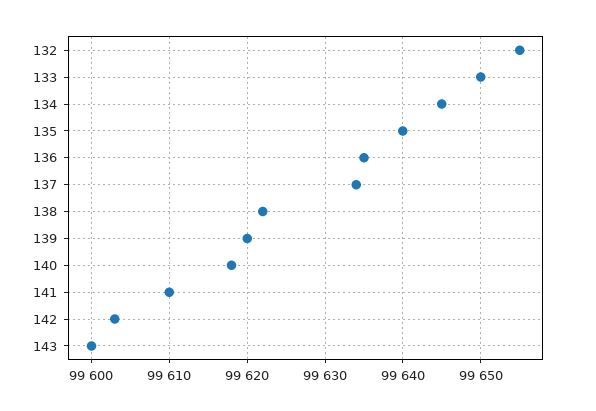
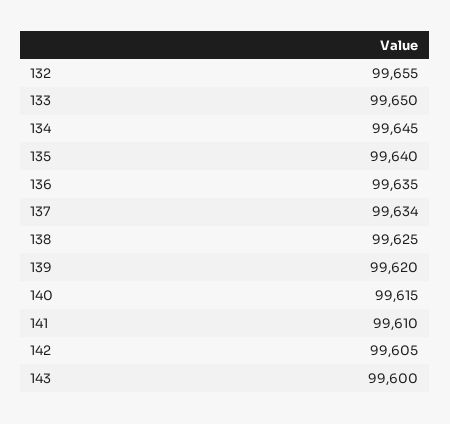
  {
    "132": 99655,
    "133": 99650,
    "134": 99645,
    "135": 99640,
    "136": 99635,
    "137": 99634,
-   "138": 99622,
+   "138": 99625,
    "139": 99620,
-   "140": 99618,
+   "140": 99615,
    "141": 99610,
-   "142": 99603,
+   "142": 99605,
    "143": 99600
  }

